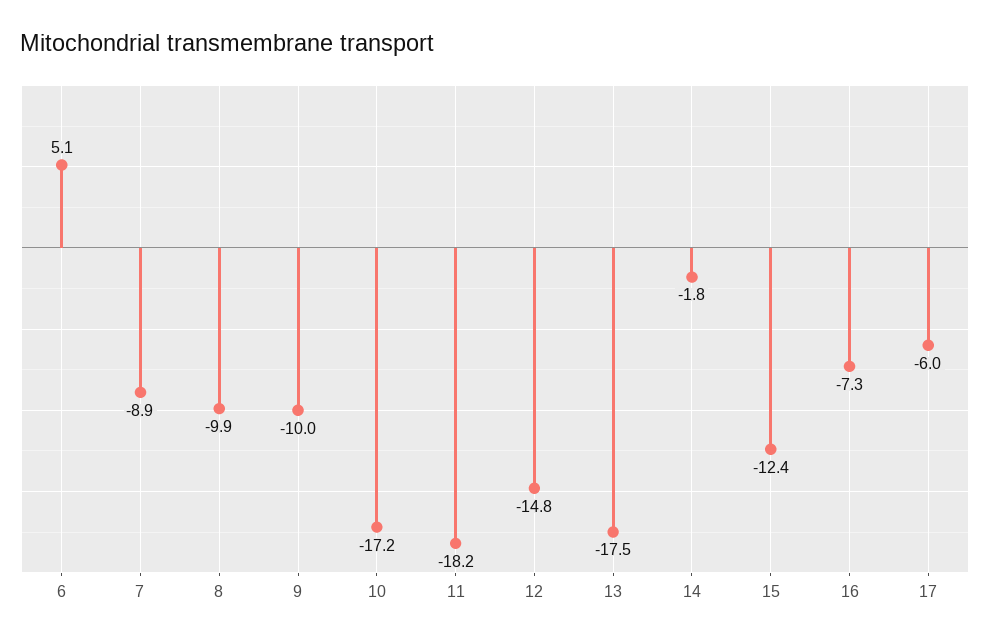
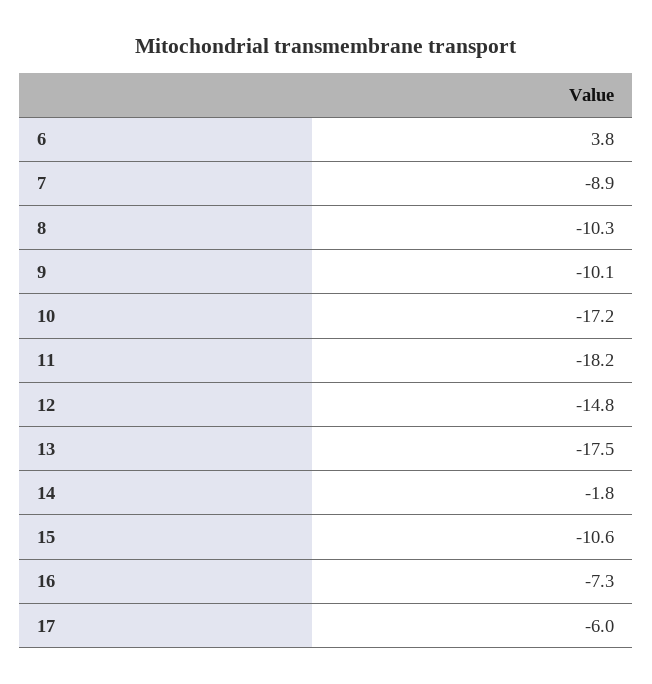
  {
-   "6": 5.1,
+   "6": 3.8,
    "7": -8.9,
-   "8": -9.9,
+   "8": -10.3,
-   "9": -10,
+   "9": -10.1,
    "10": -17.2,
    "11": -18.2,
    "12": -14.8,
    "13": -17.5,
    "14": -1.8,
-   "15": -12.4,
+   "15": -10.6,
    "16": -7.3,
    "17": -6
  }

